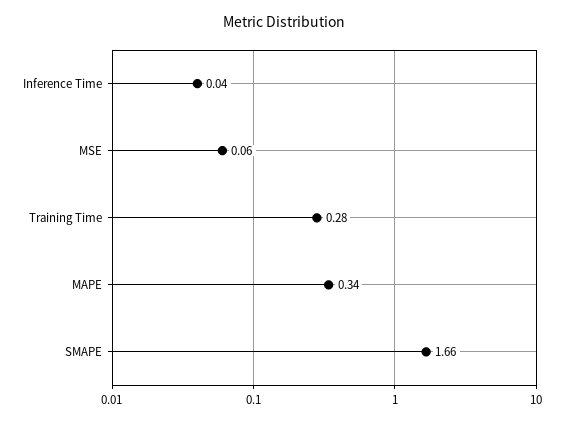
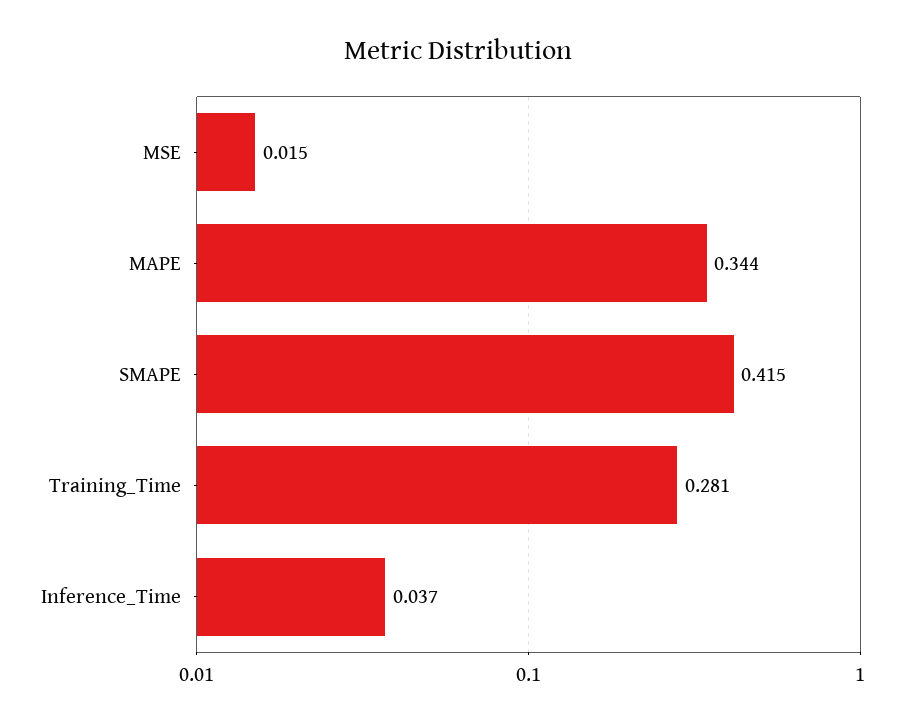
  {
    "Inference Time": 0.037,
-   "MSE": 0.06,
+   "MSE": 0.015,
    "Training Time": 0.281,
    "MAPE": 0.344,
-   "SMAPE": 1.66
+   "SMAPE": 0.415
  }

